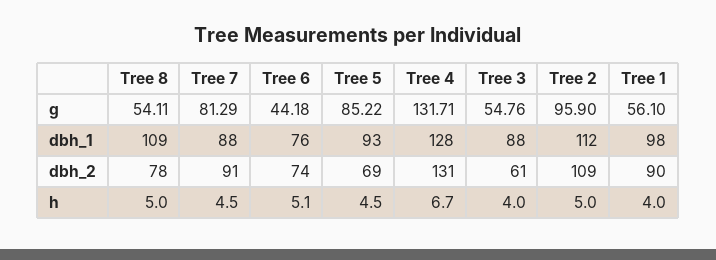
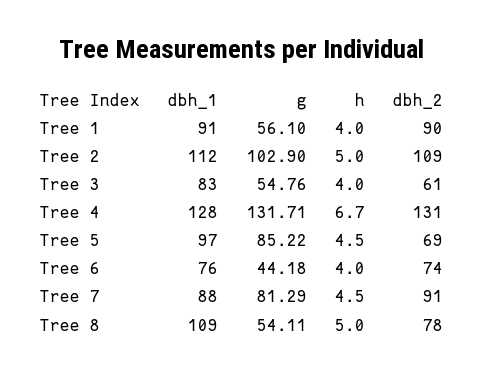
  {
    "Tree 8": {
      "g": 54.11,
      "dbh_1": 109,
      "dbh_2": 78,
      "h": 5
    },
    "Tree 7": {
      "g": 81.29,
      "dbh_1": 88,
      "dbh_2": 91,
      "h": 4.5
    },
    "Tree 6": {
      "g": 44.18,
      "dbh_1": 76,
      "dbh_2": 74,
-     "h": 5.1
+     "h": 4
    },
    "Tree 5": {
      "g": 85.22,
-     "dbh_1": 93,
+     "dbh_1": 97,
      "dbh_2": 69,
      "h": 4.5
    },
    "Tree 4": {
      "g": 131.71,
      "dbh_1": 128,
      "dbh_2": 131,
      "h": 6.7
    },
    "Tree 3": {
      "g": 54.76,
-     "dbh_1": 88,
+     "dbh_1": 83,
      "dbh_2": 61,
      "h": 4
    },
    "Tree 2": {
-     "g": 95.9,
+     "g": 102.9,
      "dbh_1": 112,
      "dbh_2": 109,
      "h": 5
    },
    "Tree 1": {
      "g": 56.1,
-     "dbh_1": 98,
+     "dbh_1": 91,
      "dbh_2": 90,
      "h": 4
    }
  }

